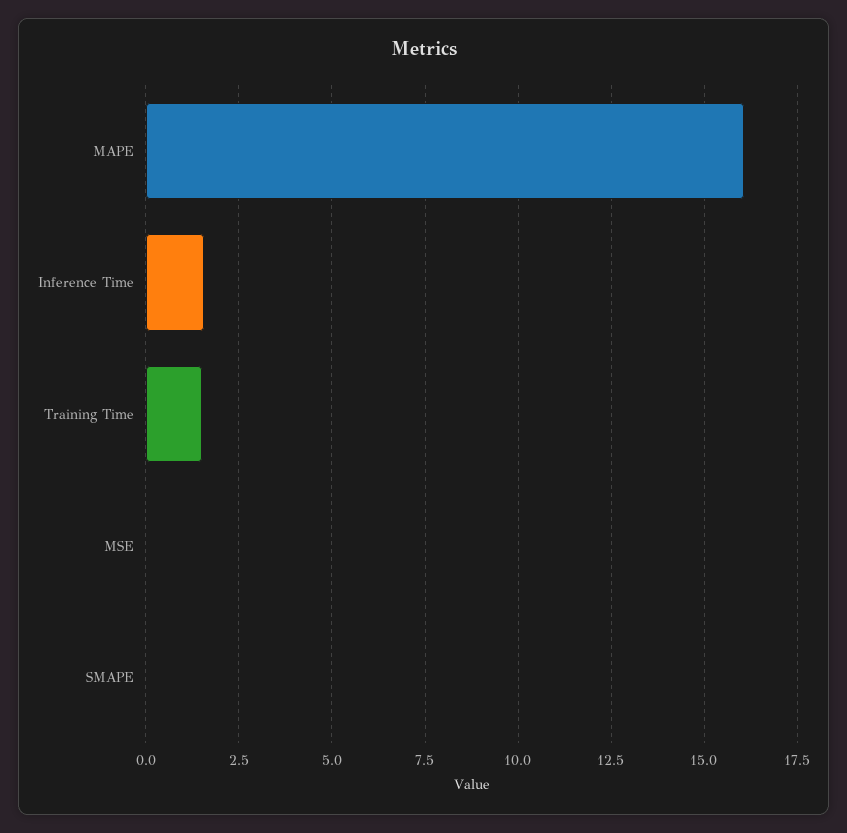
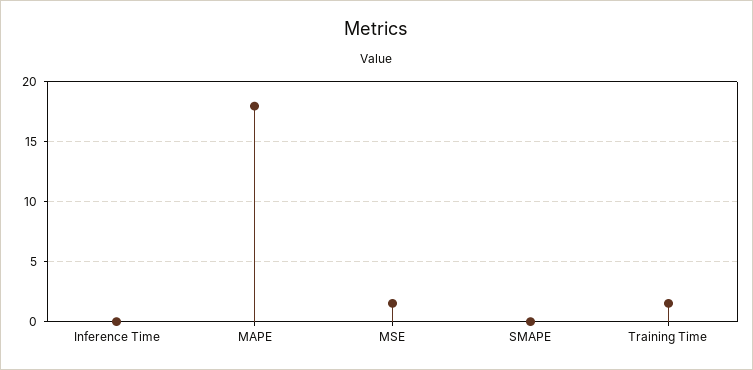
  {
-   "MAPE": 16,
+   "MAPE": 18,
-   "Inference Time": 1.5,
+   "Inference Time": 0,
    "Training Time": 1.5,
-   "MSE": 0,
+   "MSE": 1.5,
    "SMAPE": 0
  }

